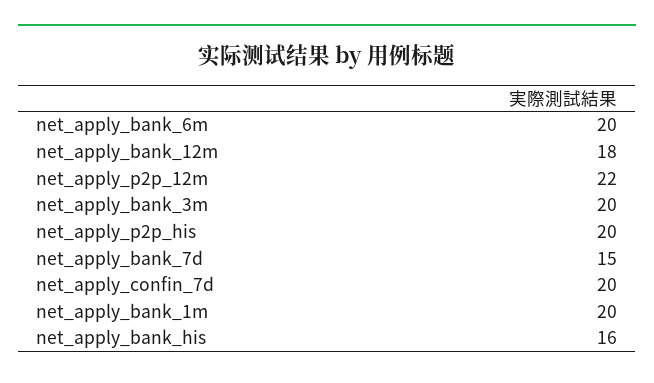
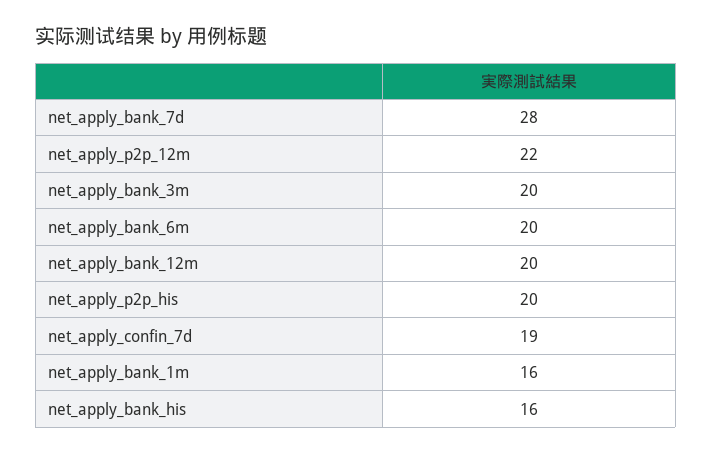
  {
    "net_apply_bank_6m": 20,
-   "net_apply_bank_12m": 18,
+   "net_apply_bank_12m": 20,
    "net_apply_p2p_12m": 22,
    "net_apply_bank_3m": 20,
    "net_apply_p2p_his": 20,
-   "net_apply_bank_7d": 15,
+   "net_apply_bank_7d": 28,
-   "net_apply_confin_7d": 20,
+   "net_apply_confin_7d": 19,
-   "net_apply_bank_1m": 20,
+   "net_apply_bank_1m": 16,
    "net_apply_bank_his": 16
  }

